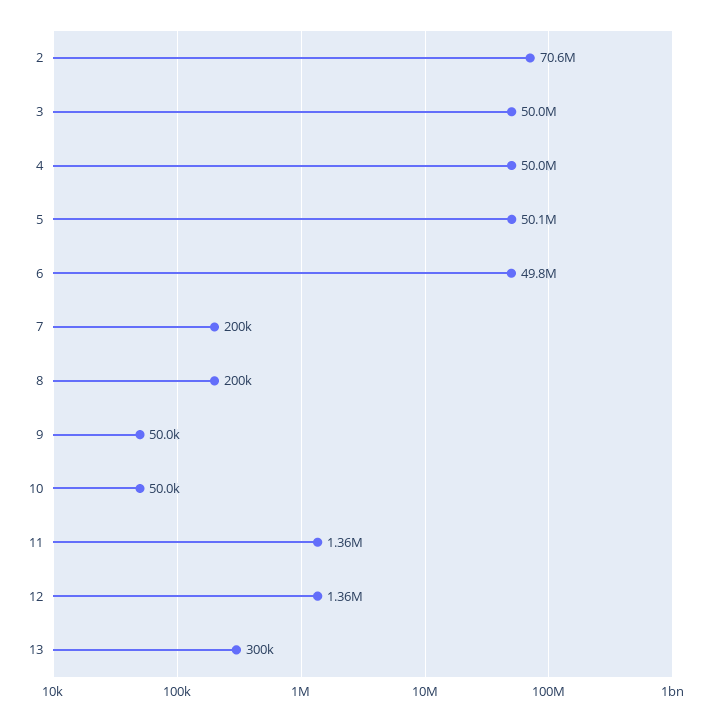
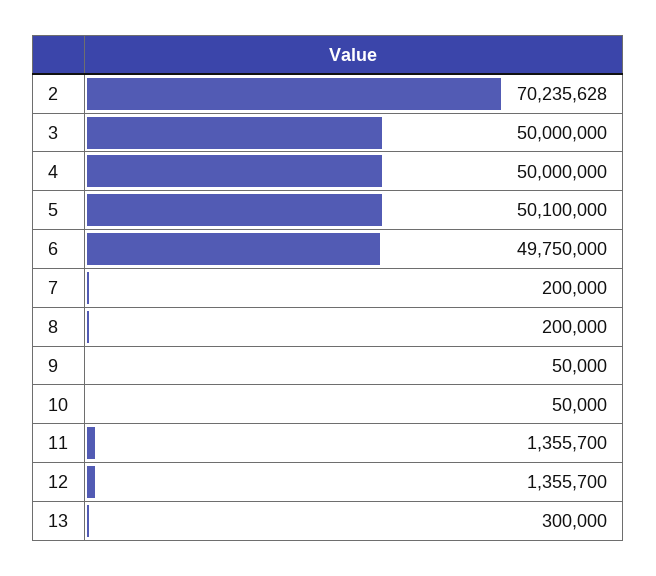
  {
-   "2": 70600000,
+   "2": 70235628,
    "3": 50000000,
    "4": 50000000,
    "5": 50100000,
    "6": 49750000,
    "7": 200000,
    "8": 200000,
    "9": 50000,
    "10": 50000,
    "11": 1355700,
    "12": 1355700,
    "13": 300000
  }

